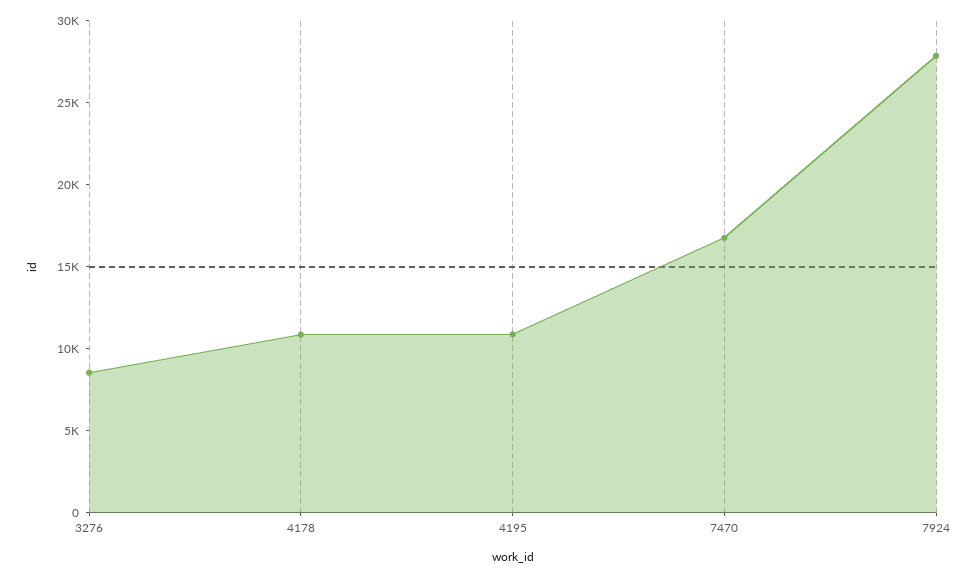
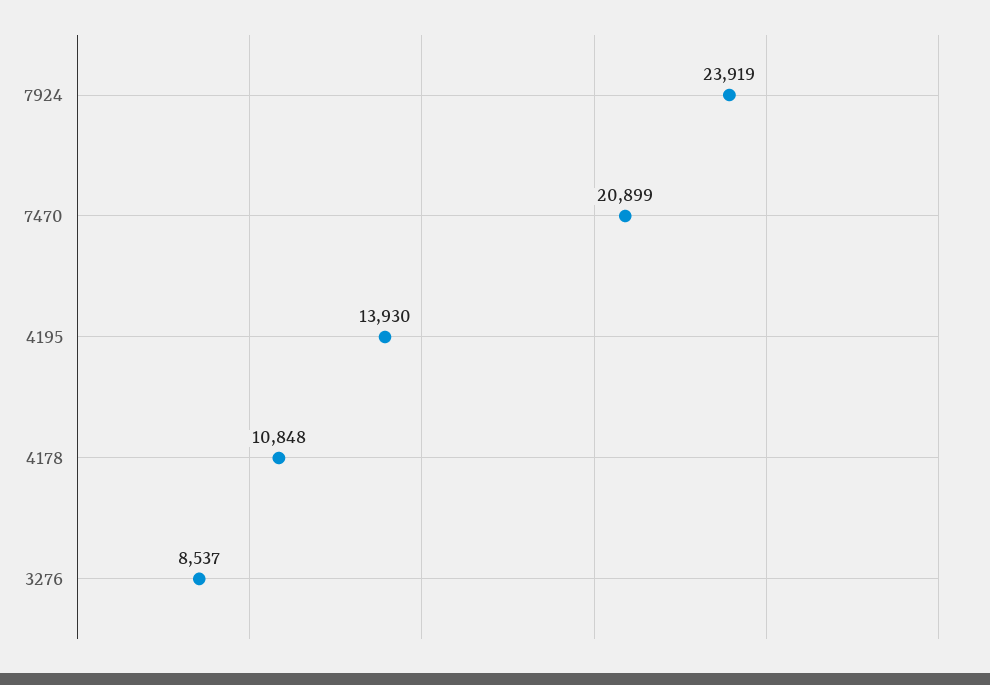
  {
    "3276": 8537,
    "4178": 10848,
-   "4195": 11000,
+   "4195": 13930,
-   "7470": 17000,
+   "7470": 20899,
-   "7924": 28000
+   "7924": 23919
  }

